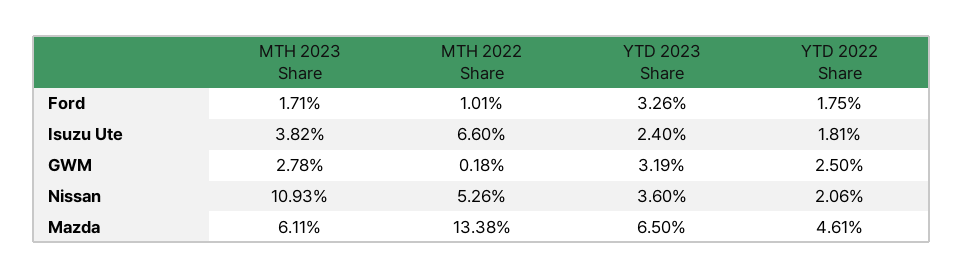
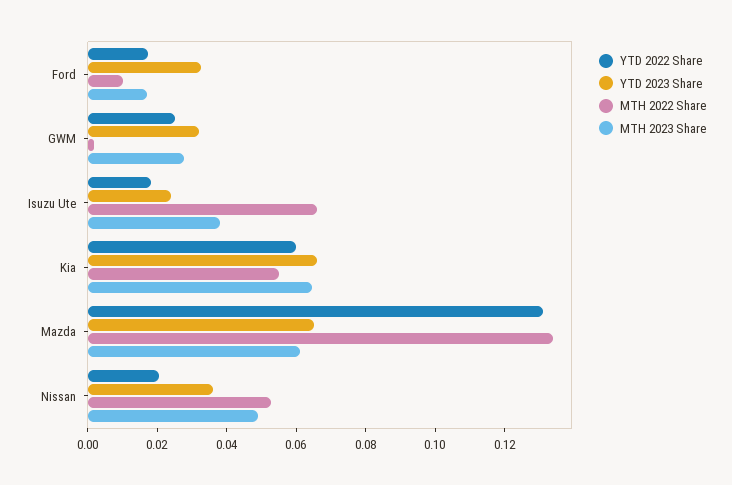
  {
    "MTH 2023 Share": {
      "Ford": 0.0171,
      "Isuzu Ute": 0.0382,
      "GWM": 0.0278,
-     "Nissan": 0.1093,
+     "Nissan": 0.05,
-     "Mazda": 0.0611
+     "Mazda": 0.0611,
+     "Kia": 0.065
    },
    "MTH 2022 Share": {
      "Ford": 0.0101,
      "Isuzu Ute": 0.066,
      "GWM": 0.0018,
      "Nissan": 0.0526,
-     "Mazda": 0.1338
+     "Mazda": 0.1338,
+     "Kia": 0.055
    },
    "YTD 2023 Share": {
      "Ford": 0.0326,
      "Isuzu Ute": 0.024,
      "GWM": 0.0319,
      "Nissan": 0.036,
-     "Mazda": 0.065
+     "Mazda": 0.065,
+     "Kia": 0.065
    },
    "YTD 2022 Share": {
      "Ford": 0.0175,
      "Isuzu Ute": 0.0181,
      "GWM": 0.025,
      "Nissan": 0.0206,
-     "Mazda": 0.0461
+     "Mazda": 0.13,
+     "Kia": 0.06
    }
  }

